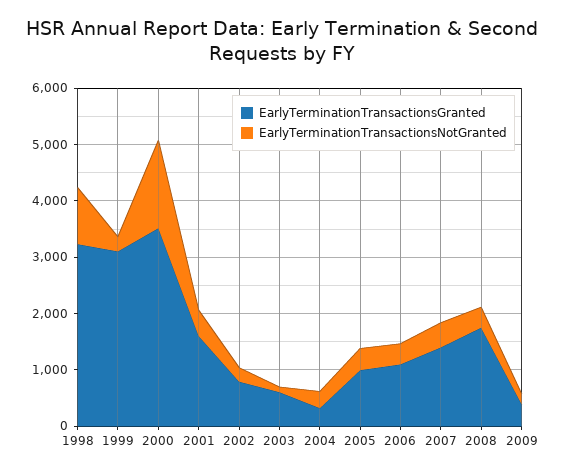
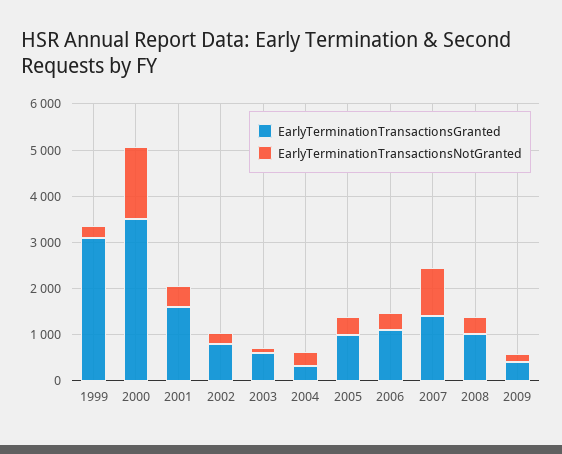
  {
    "EarlyTerminationTransactionsGranted": {
-     "1998": 3200,
      "1999": 3200,
      "2000": 3600,
      "2001": 1600,
      "2002": 800,
      "2003": 600,
      "2004": 400,
      "2005": 1000,
      "2006": 1000,
      "2007": 1400,
-     "2008": 1800,
+     "2008": 1000,
      "2009": 400
    },
    "EarlyTerminationTransactionsNotGranted": {
-     "1998": 1000,
      "1999": 200,
      "2000": 1600,
      "2001": 400,
      "2002": 200,
      "2003": 0,
      "2004": 200,
      "2005": 400,
      "2006": 400,
-     "2007": 400,
+     "2007": 1000,
      "2008": 400,
      "2009": 200
    }
  }

